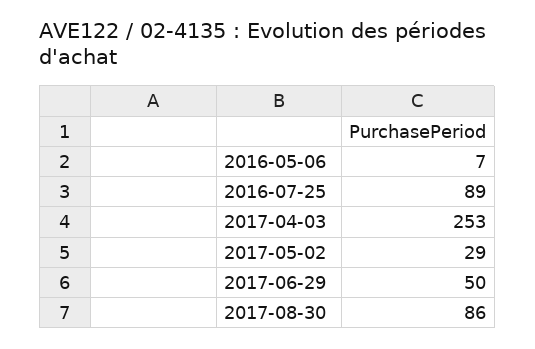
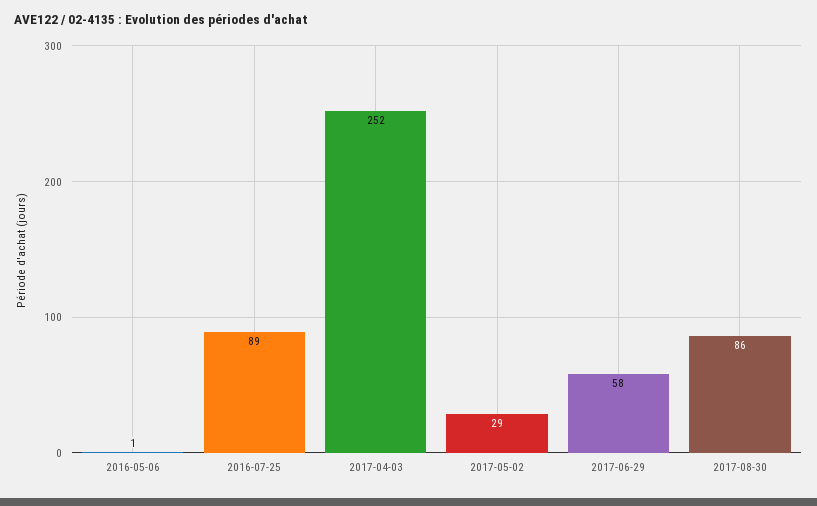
  {
-   "2016-05-06": 7,
+   "2016-05-06": 1,
    "2016-07-25": 89,
-   "2017-04-03": 253,
+   "2017-04-03": 252,
    "2017-05-02": 29,
-   "2017-06-29": 50,
+   "2017-06-29": 58,
    "2017-08-30": 86
  }

